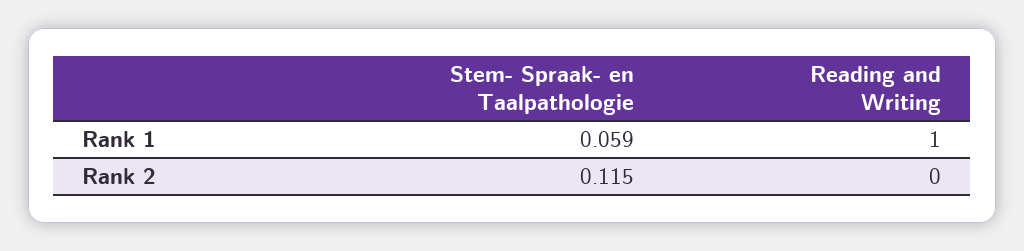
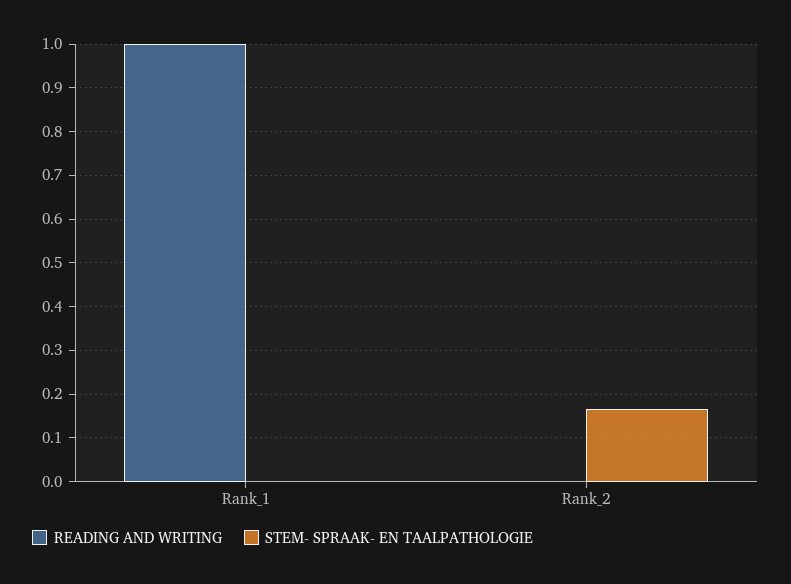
  {
    "Stem- Spraak- en Taalpathologie": {
-     "Rank 1": 0.059,
+     "Rank 1": 0,
-     "Rank 2": 0.115
+     "Rank 2": 0.16
    },
    "Reading and Writing": {
      "Rank 1": 1,
      "Rank 2": 0
    }
  }

